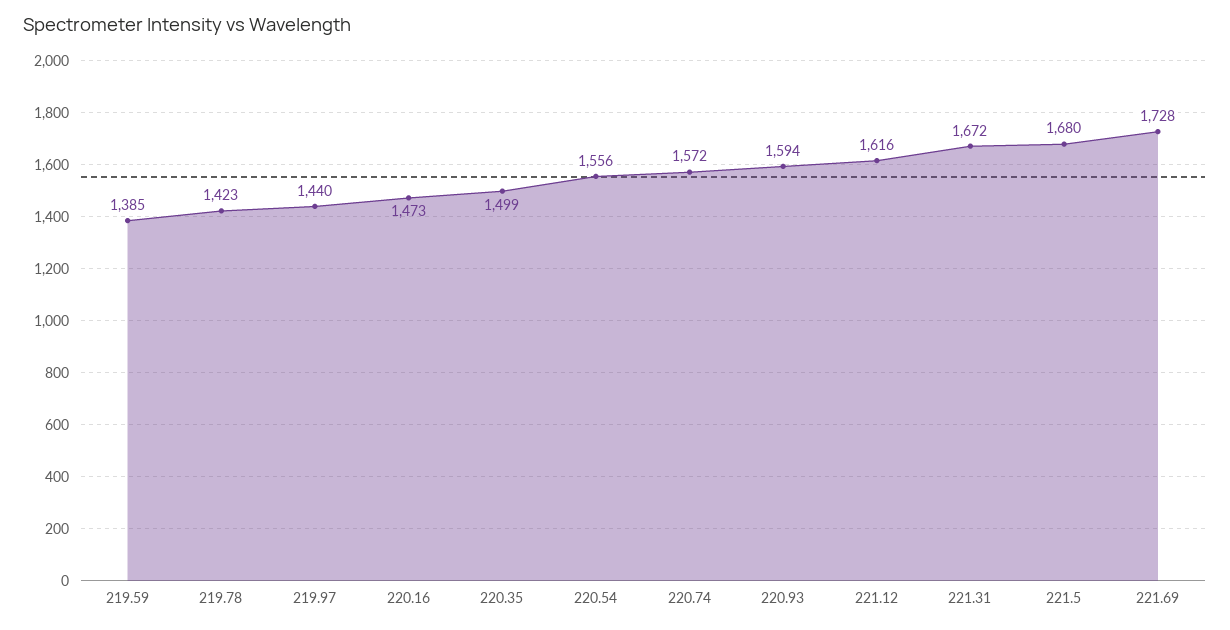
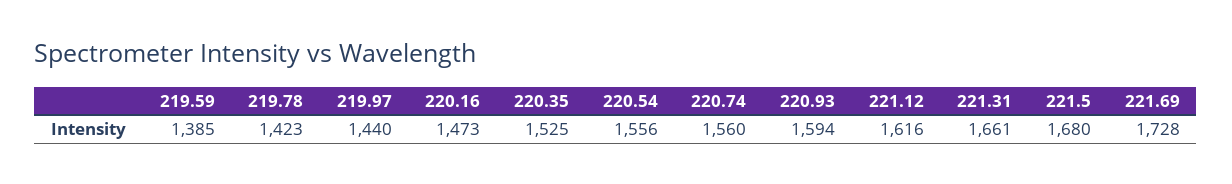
  {
    "219.59": 1385,
    "219.78": 1423,
    "219.97": 1440,
    "220.16": 1473,
-   "220.35": 1499,
+   "220.35": 1525,
    "220.54": 1556,
-   "220.74": 1572,
+   "220.74": 1560,
    "220.93": 1594,
    "221.12": 1616,
-   "221.31": 1672,
+   "221.31": 1661,
    "221.5": 1680,
    "221.69": 1728
  }

